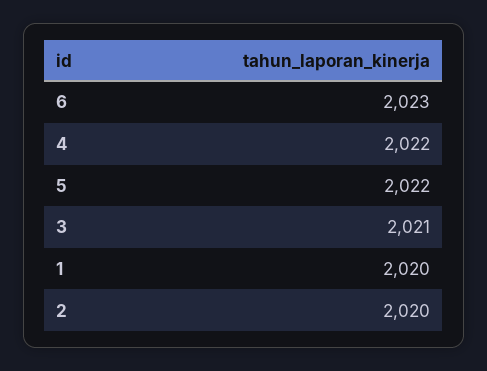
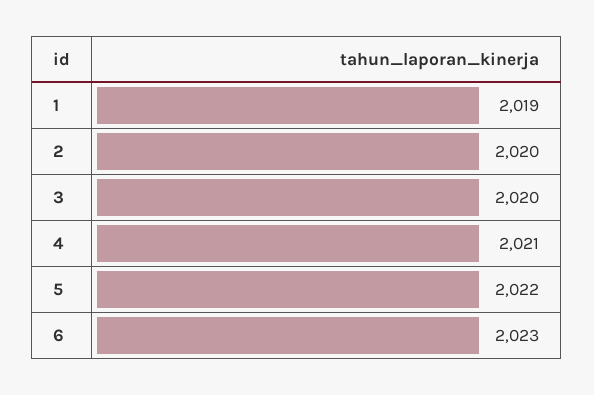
  {
    "6": 2023,
-   "4": 2022,
+   "4": 2021,
    "5": 2022,
-   "3": 2021,
+   "3": 2020,
-   "1": 2020,
+   "1": 2019,
    "2": 2020
  }

